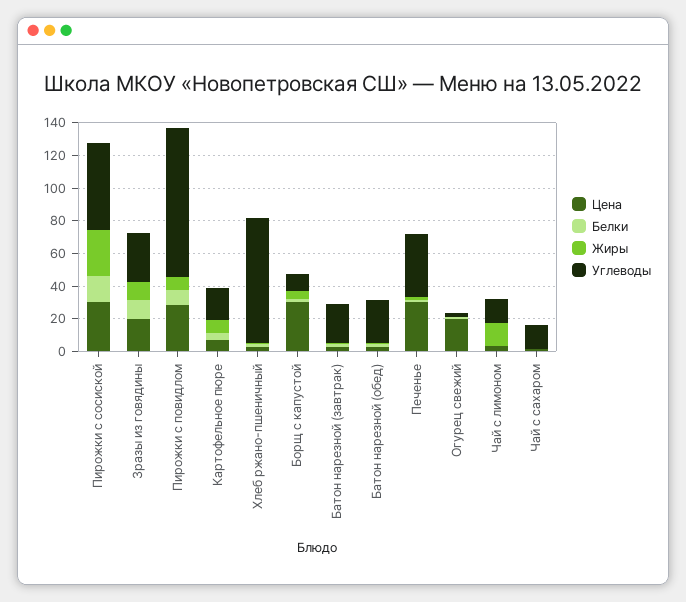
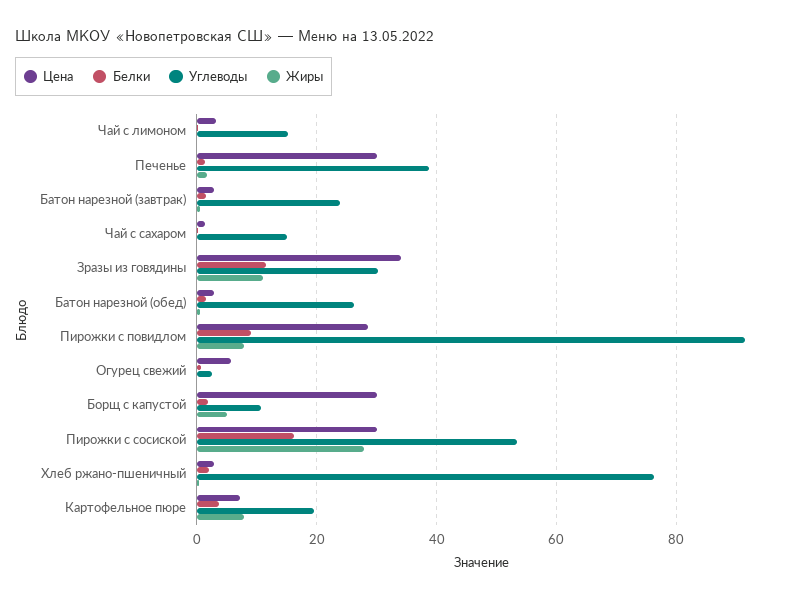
  {
    "Цена": {
      "Пирожки с сосиской": 30,
-     "Зразы из говядины": 20,
+     "Зразы из говядины": 34,
      "Пирожки с повидлом": 28,
      "Картофельное пюре": 8,
      "Хлеб ржано-пшеничный": 2,
      "Борщ с капустой": 30,
      "Батон нарезной (завтрак)": 2,
      "Батон нарезной (обед)": 2,
      "Печенье": 30,
-     "Огурец свежий": 20,
+     "Огурец свежий": 6,
      "Чай с лимоном": 4,
      "Чай с сахаром": 2
    },
    "Белки": {
      "Пирожки с сосиской": 16,
      "Зразы из говядины": 12,
      "Пирожки с повидлом": 10,
      "Картофельное пюре": 4,
      "Хлеб ржано-пшеничный": 2,
      "Борщ с капустой": 2,
      "Батон нарезной (завтрак)": 2,
      "Батон нарезной (обед)": 2,
      "Печенье": 2,
      "Огурец свежий": 0,
      "Чай с лимоном": 0,
      "Чай с сахаром": 0
    },
    "Жиры": {
      "Пирожки с сосиской": 28,
      "Зразы из говядины": 12,
      "Пирожки с повидлом": 8,
      "Картофельное пюре": 8,
      "Хлеб ржано-пшеничный": 0,
      "Борщ с капустой": 6,
      "Батон нарезной (завтрак)": 0,
      "Батон нарезной (обед)": 0,
      "Печенье": 2,
      "Огурец свежий": 0,
-     "Чай с лимоном": 15,
+     "Чай с лимоном": 0,
      "Чай с сахаром": 0
    },
    "Углеводы": {
      "Пирожки с сосиской": 54,
      "Зразы из говядины": 30,
      "Пирожки с повидлом": 92,
      "Картофельное пюре": 20,
      "Хлеб ржано-пшеничный": 76,
      "Борщ с капустой": 10,
      "Батон нарезной (завтрак)": 24,
      "Батон нарезной (обед)": 26,
      "Печенье": 38,
      "Огурец свежий": 2,
      "Чай с лимоном": 16,
      "Чай с сахаром": 16
    }
  }

